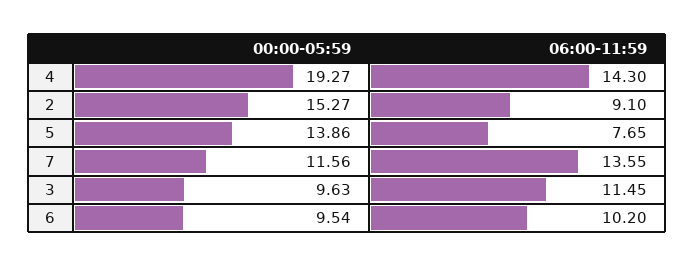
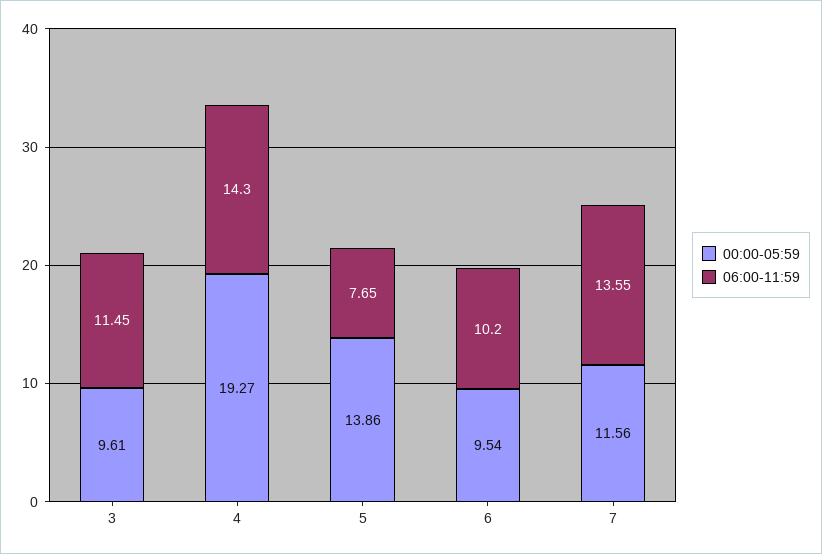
  {
    "00:00-05:59": {
      "4": 19.27,
-     "2": 15.27,
      "5": 13.86,
      "7": 11.56,
-     "3": 9.63,
+     "3": 9.61,
      "6": 9.54
    },
    "06:00-11:59": {
      "4": 14.3,
-     "2": 9.1,
      "5": 7.65,
      "7": 13.55,
      "3": 11.45,
      "6": 10.2
    }
  }

